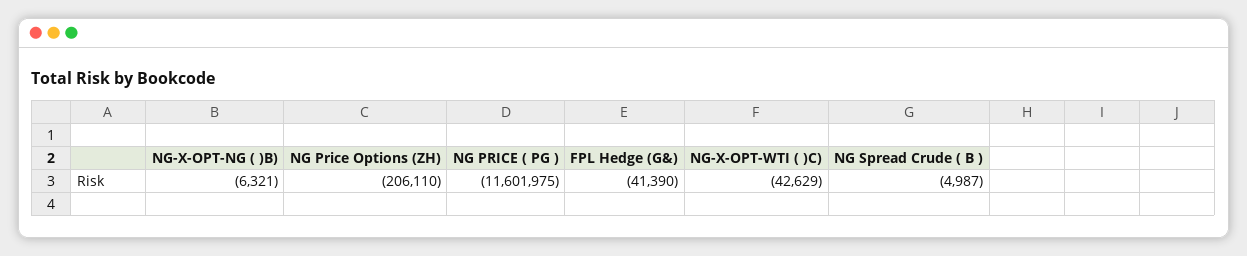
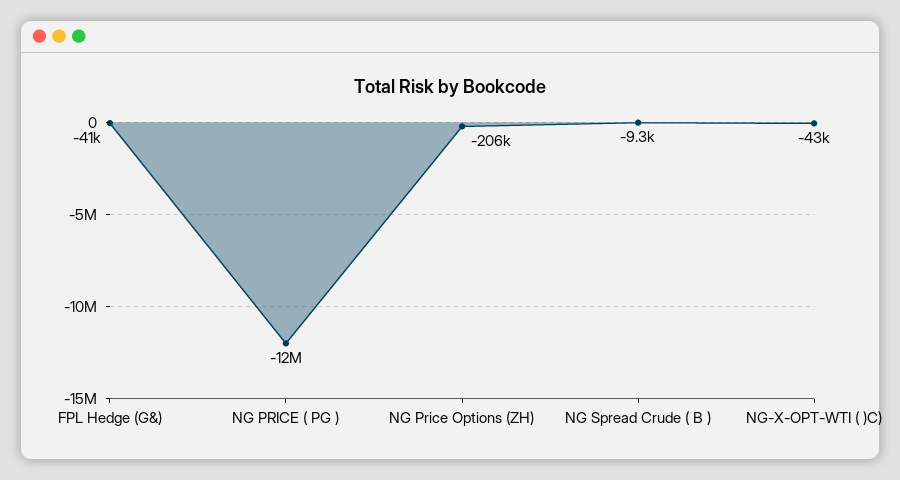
  {
-   "NG-X-OPT-NG ( )B)": -6321,
    "NG Price Options (ZH)": -206110,
    "NG PRICE ( PG )": -11601975,
    "FPL Hedge (G&)": -41390,
    "NG-X-OPT-WTI ( )C)": -42629,
-   "NG Spread Crude ( B )": -4987
+   "NG Spread Crude ( B )": -9300
  }

